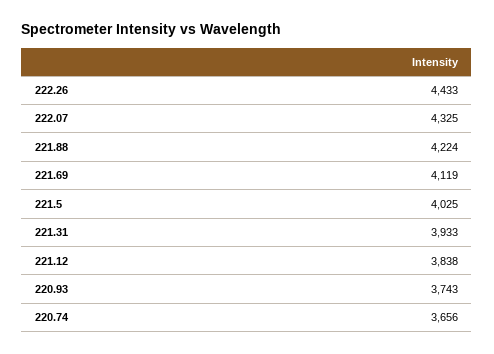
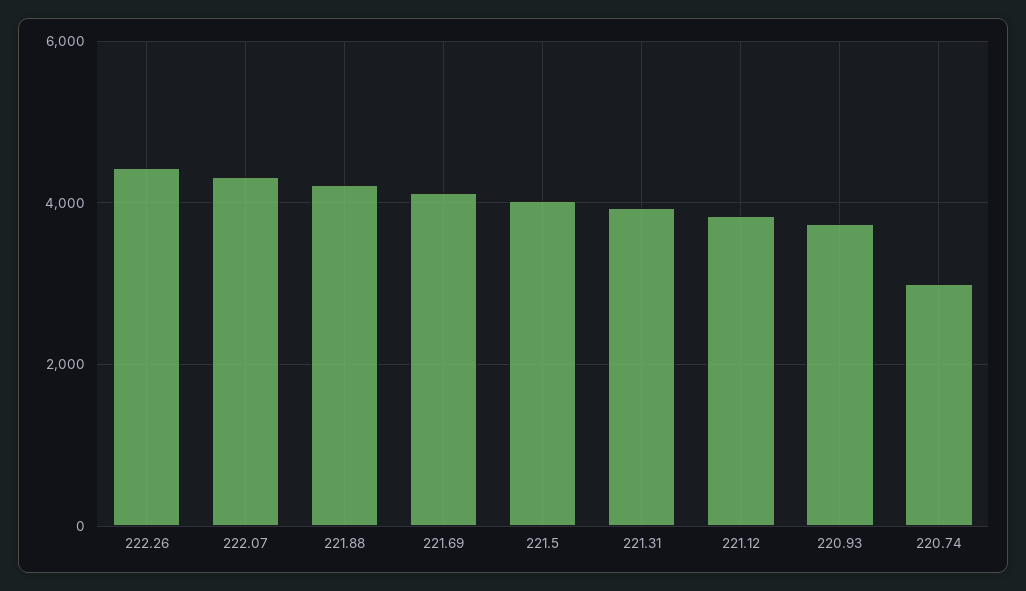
  {
    "222.26": 4433,
    "222.07": 4325,
    "221.88": 4224,
    "221.69": 4119,
    "221.5": 4025,
    "221.31": 3933,
    "221.12": 3838,
    "220.93": 3743,
-   "220.74": 3656
+   "220.74": 3000
  }

